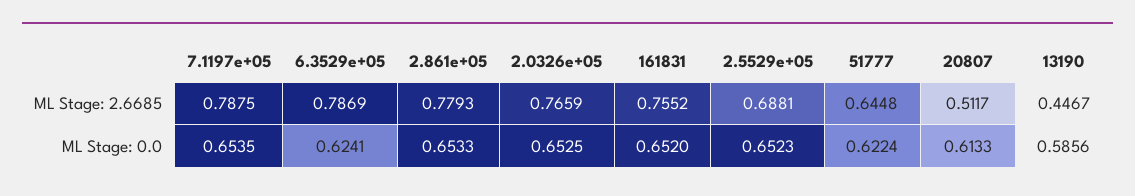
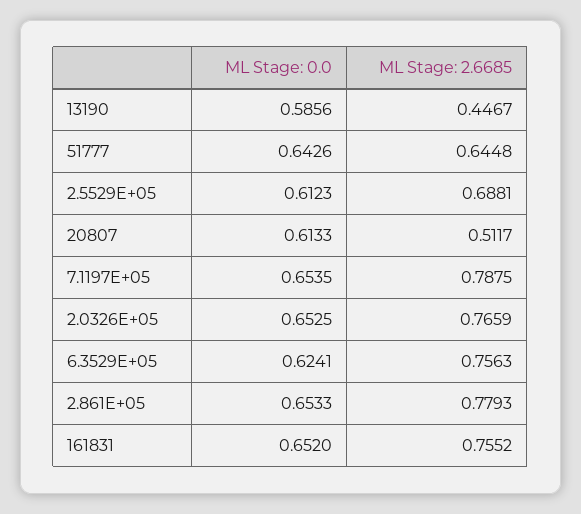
  {
    "7.1197e+05": {
      "ML Stage: 2.6685": 0.7875,
      "ML Stage: 0.0": 0.6535
    },
    "6.3529e+05": {
-     "ML Stage: 2.6685": 0.7869,
+     "ML Stage: 2.6685": 0.7563,
      "ML Stage: 0.0": 0.6241
    },
    "2.861e+05": {
      "ML Stage: 2.6685": 0.7793,
      "ML Stage: 0.0": 0.6533
    },
    "2.0326e+05": {
      "ML Stage: 2.6685": 0.7659,
      "ML Stage: 0.0": 0.6525
    },
    "161831": {
      "ML Stage: 2.6685": 0.7552,
      "ML Stage: 0.0": 0.652
    },
    "2.5529e+05": {
      "ML Stage: 2.6685": 0.6881,
-     "ML Stage: 0.0": 0.6523
+     "ML Stage: 0.0": 0.6123
    },
    "51777": {
      "ML Stage: 2.6685": 0.6448,
-     "ML Stage: 0.0": 0.6224
+     "ML Stage: 0.0": 0.6426
    },
    "20807": {
      "ML Stage: 2.6685": 0.5117,
      "ML Stage: 0.0": 0.6133
    },
    "13190": {
      "ML Stage: 2.6685": 0.4467,
      "ML Stage: 0.0": 0.5856
    }
  }

